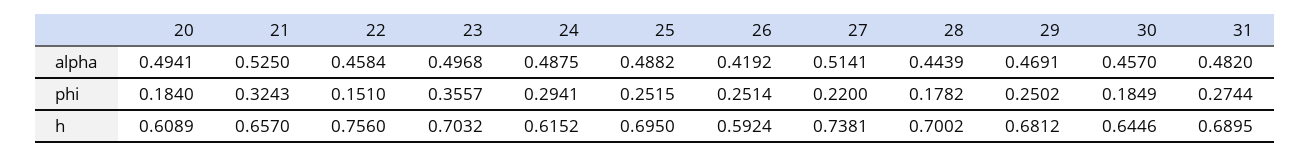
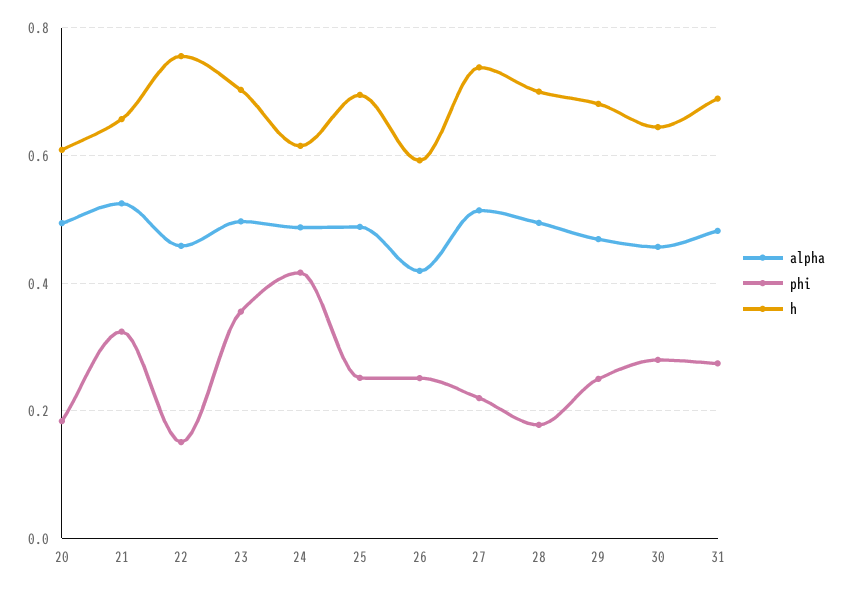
  {
    "alpha": {
      "20": 0.4941,
      "21": 0.525,
      "22": 0.4584,
      "23": 0.4968,
      "24": 0.4875,
      "25": 0.4882,
      "26": 0.4192,
      "27": 0.5141,
-     "28": 0.4439,
+     "28": 0.5,
      "29": 0.4691,
      "30": 0.457,
      "31": 0.482
    },
    "phi": {
      "20": 0.184,
      "21": 0.3243,
      "22": 0.151,
      "23": 0.3557,
-     "24": 0.2941,
+     "24": 0.42,
      "25": 0.2515,
      "26": 0.2514,
      "27": 0.22,
      "28": 0.1782,
      "29": 0.2502,
-     "30": 0.1849,
+     "30": 0.28,
      "31": 0.2744
    },
    "h": {
      "20": 0.6089,
      "21": 0.657,
      "22": 0.756,
      "23": 0.7032,
      "24": 0.6152,
      "25": 0.695,
      "26": 0.5924,
      "27": 0.7381,
      "28": 0.7002,
      "29": 0.6812,
      "30": 0.6446,
      "31": 0.6895
    }
  }

